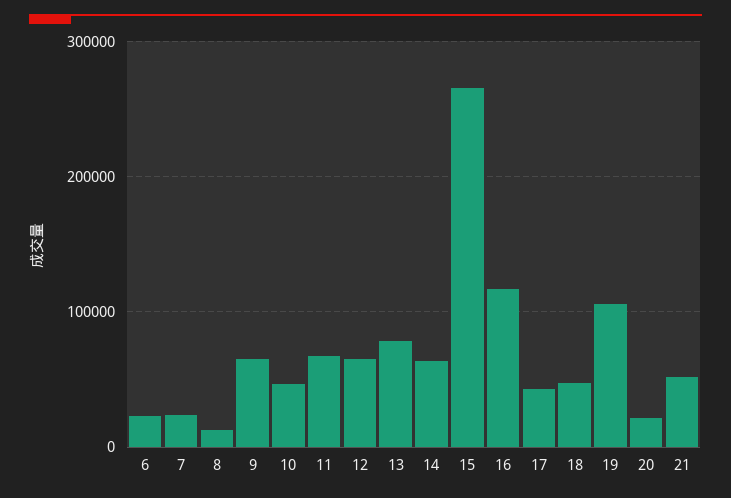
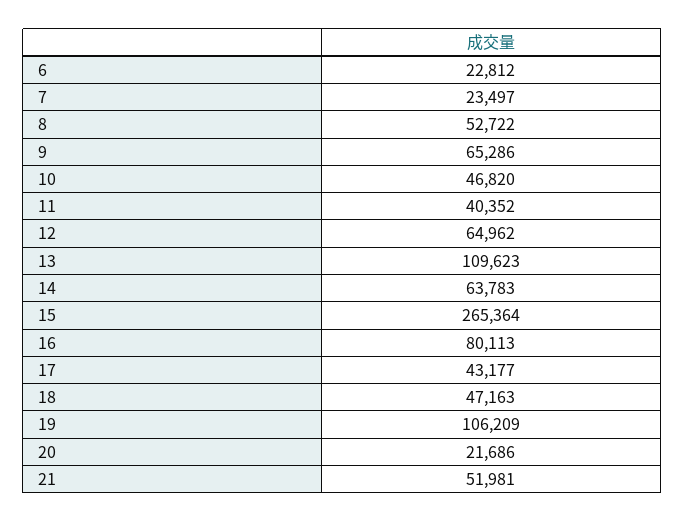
  {
    "6": 22812,
    "7": 23497,
-   "8": 10000,
+   "8": 52722,
    "9": 65286,
    "10": 46820,
-   "11": 70000,
+   "11": 40352,
    "12": 64962,
-   "13": 80000,
+   "13": 109623,
    "14": 63783,
    "15": 265364,
-   "16": 120000,
+   "16": 80113,
    "17": 43177,
    "18": 47163,
    "19": 106209,
    "20": 21686,
    "21": 51981
  }

